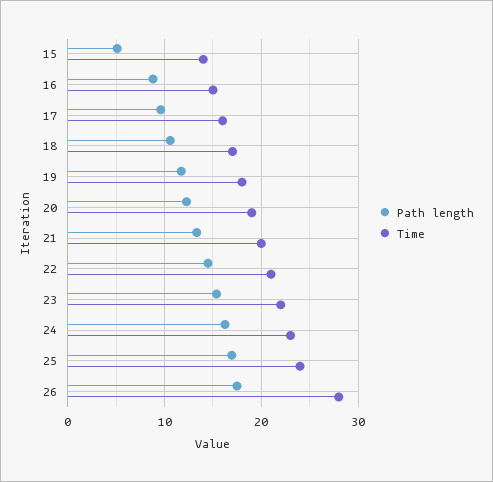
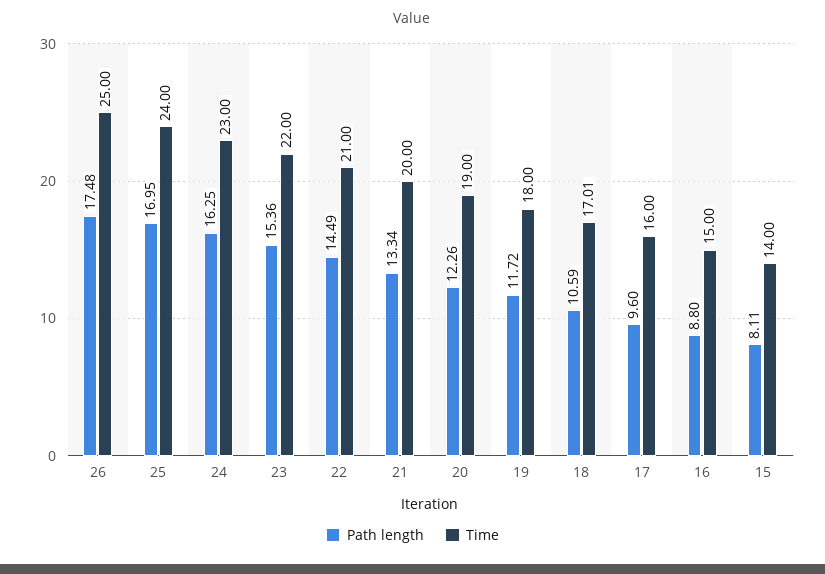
  {
    "Path length": {
-     "15": 5,
+     "15": 8.11,
      "16": 8.8,
      "17": 9.6,
      "18": 10.59,
      "19": 11.72,
      "20": 12.26,
      "21": 13.34,
      "22": 14.49,
      "23": 15.36,
      "24": 16.25,
      "25": 16.95,
      "26": 17.48
    },
    "Time": {
      "15": 14,
      "16": 15,
      "17": 16,
      "18": 17.01,
      "19": 18,
      "20": 19,
      "21": 20,
      "22": 21,
      "23": 22,
      "24": 23,
      "25": 24,
-     "26": 28
+     "26": 25
    }
  }

